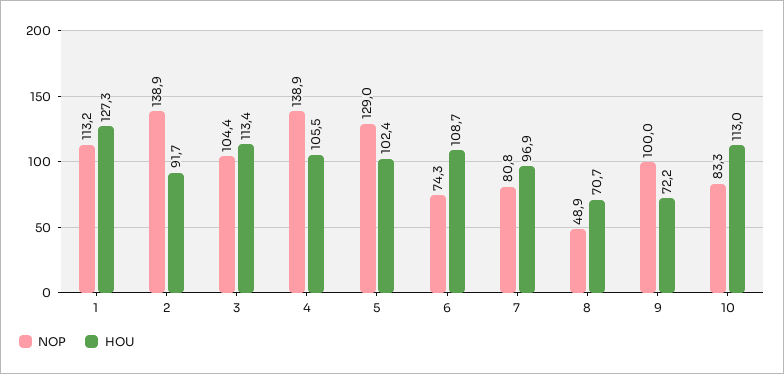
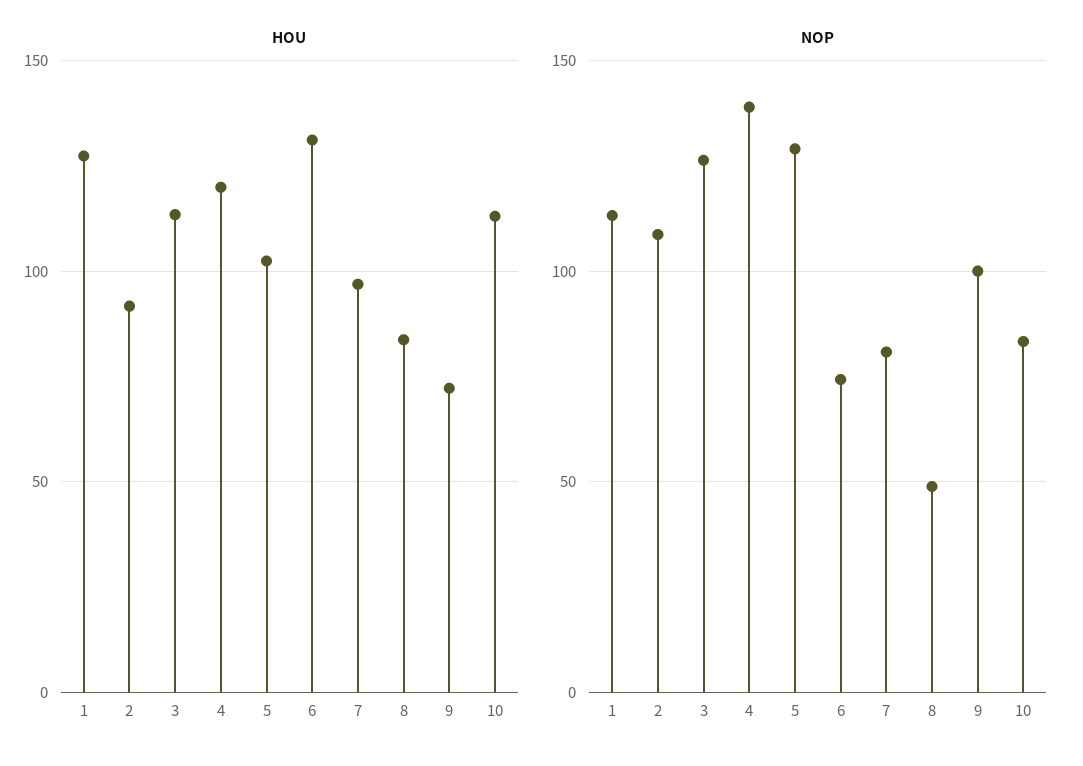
  {
    "NOP": {
      "1": 113.2,
-     "2": 138.9,
+     "2": 110,
-     "3": 104.4,
+     "3": 125,
      "4": 138.9,
      "5": 129,
      "6": 74.3,
      "7": 80.8,
      "8": 48.9,
      "9": 100,
      "10": 83.3
    },
    "HOU": {
      "1": 127.3,
      "2": 91.7,
      "3": 113.4,
-     "4": 105.5,
+     "4": 120,
      "5": 102.4,
-     "6": 108.7,
+     "6": 130,
      "7": 96.9,
-     "8": 70.7,
+     "8": 85,
      "9": 72.2,
      "10": 113
    }
  }

